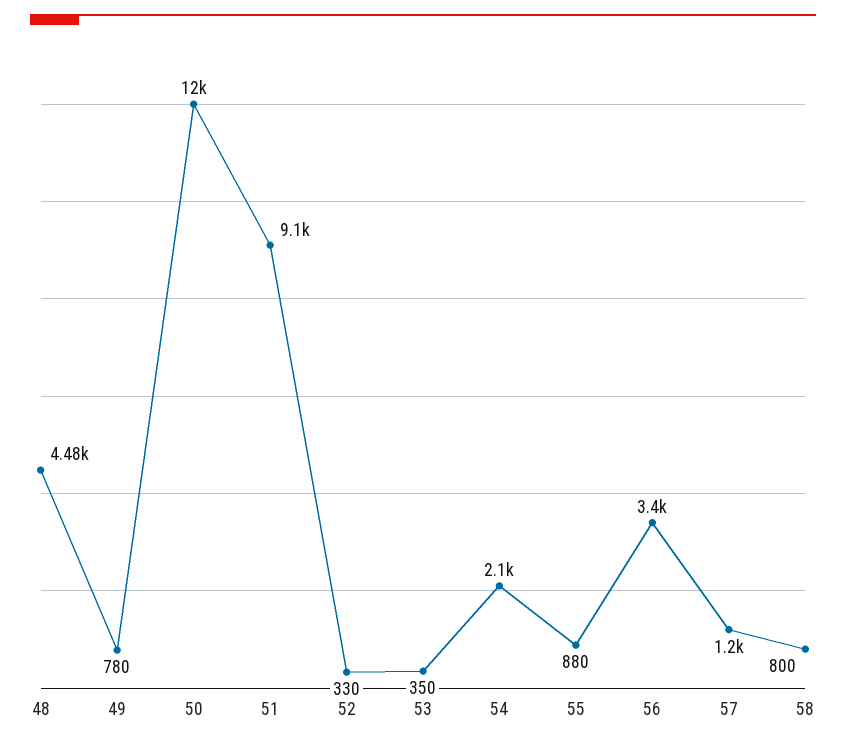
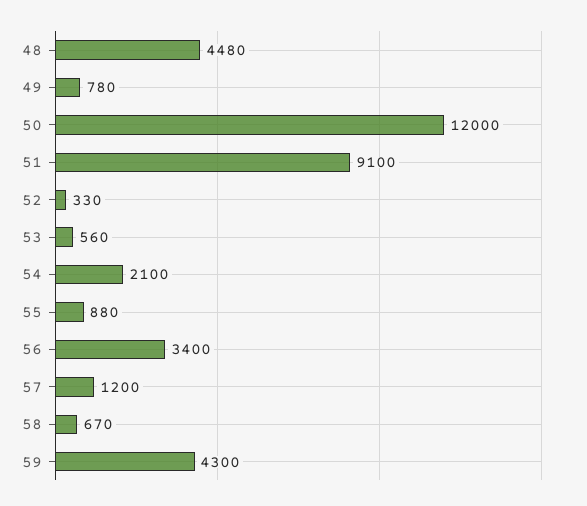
  {
    "48": 4480,
    "49": 780,
    "50": 12000,
    "51": 9100,
    "52": 330,
-   "53": 350,
+   "53": 560,
    "54": 2100,
    "55": 880,
    "56": 3400,
    "57": 1200,
-   "58": 800
+   "58": 670,
+   "59": 4300
  }

